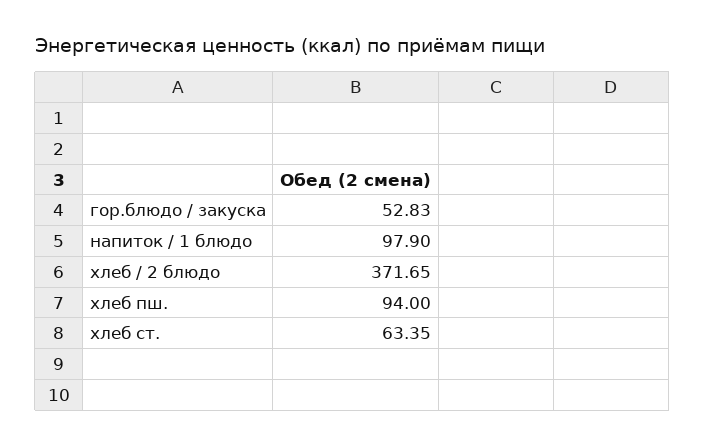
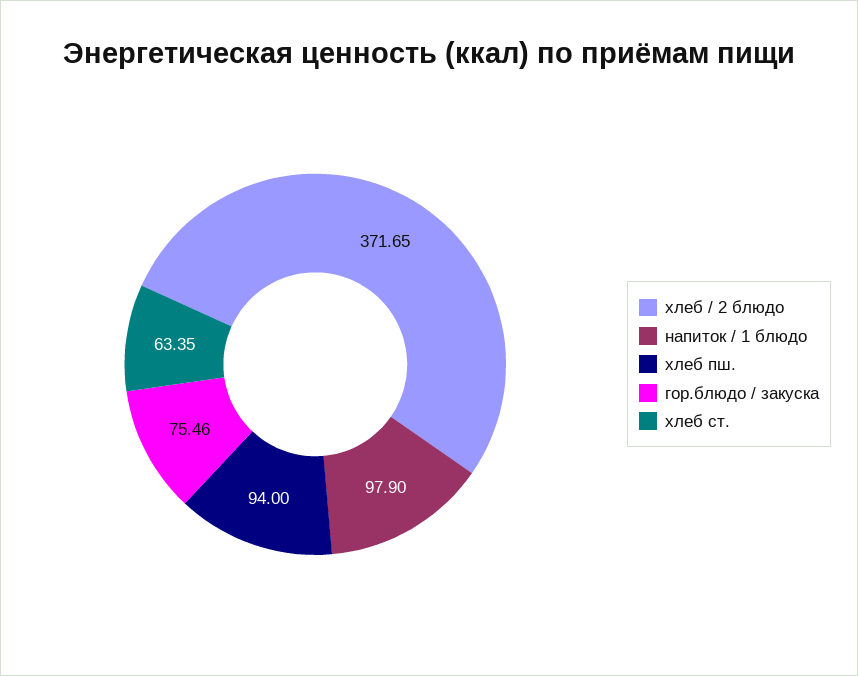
  {
-   "гор.блюдо / закуска": 52.83,
+   "гор.блюдо / закуска": 75.46,
    "напиток / 1 блюдо": 97.9,
    "хлеб / 2 блюдо": 371.65,
    "хлеб пш.": 94,
    "хлеб ст.": 63.35
  }

